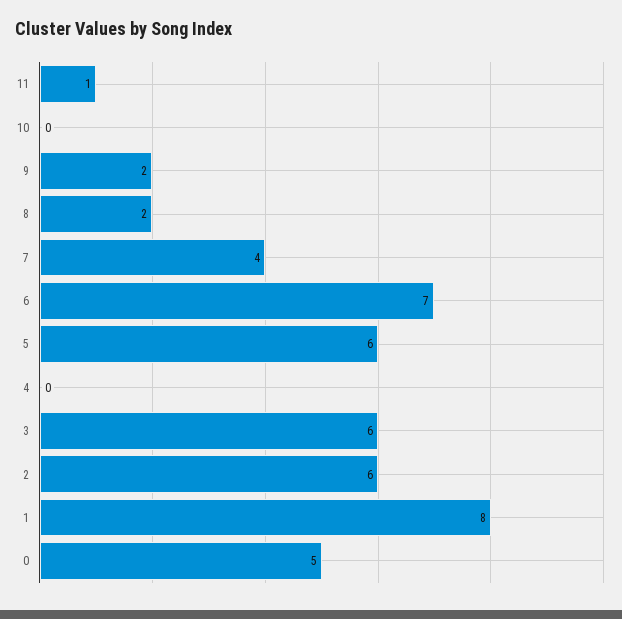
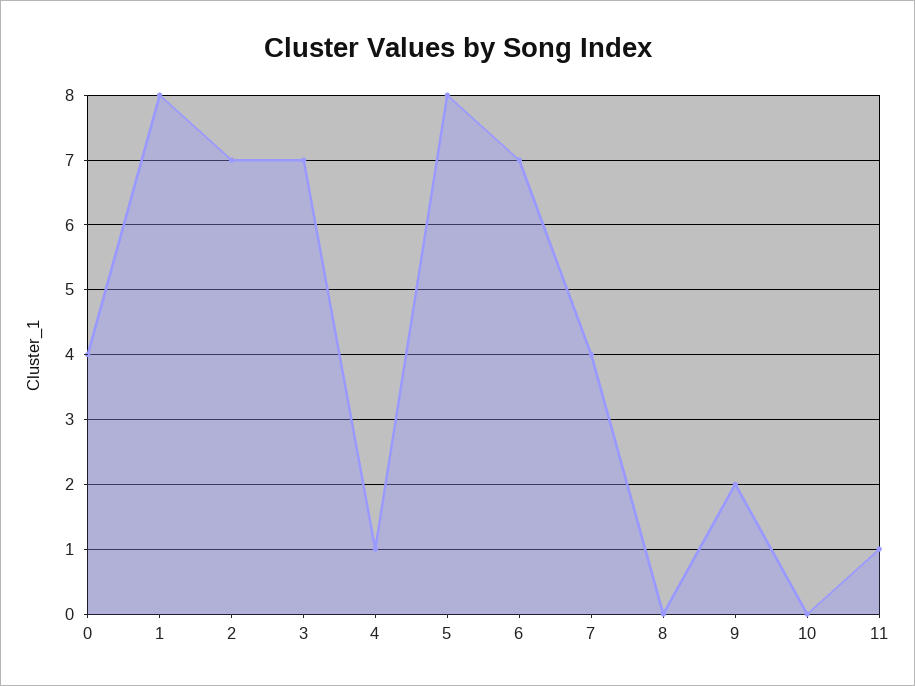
  {
    "11": 1,
    "10": 0,
    "9": 2,
-   "8": 2,
+   "8": 0,
    "7": 4,
    "6": 7,
-   "5": 6,
+   "5": 8,
-   "4": 0,
+   "4": 1,
-   "3": 6,
+   "3": 7,
-   "2": 6,
+   "2": 7,
    "1": 8,
-   "0": 5
+   "0": 4
  }

